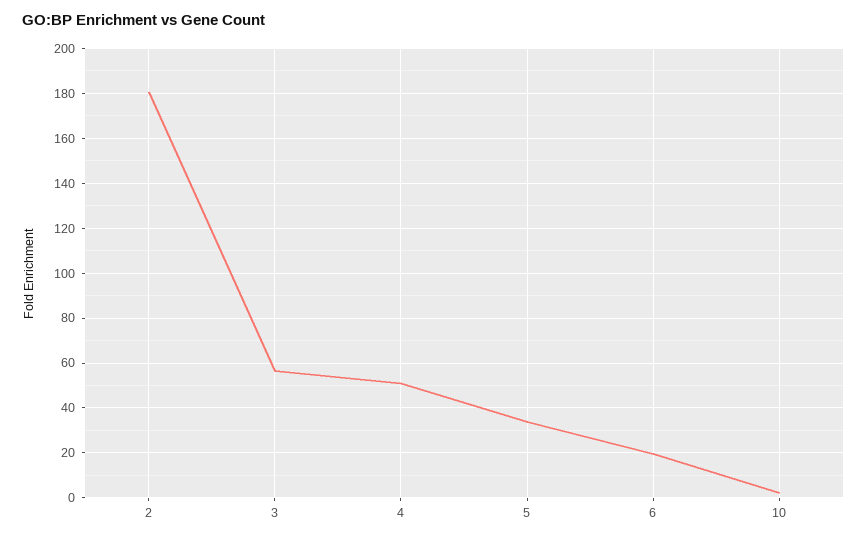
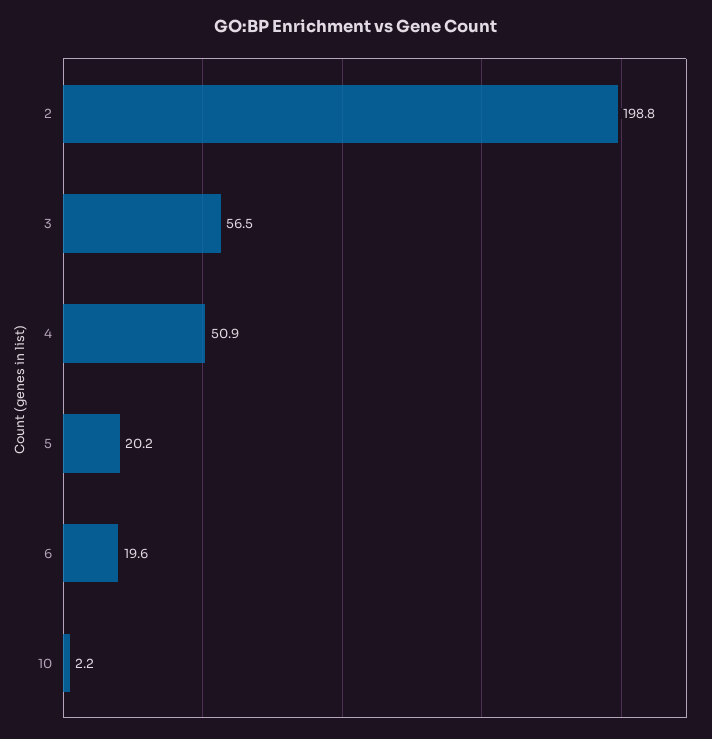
  {
-   "2": 180,
+   "2": 198.8,
    "3": 56.5,
    "4": 50.9,
-   "5": 35,
+   "5": 20.2,
    "6": 19.6,
    "10": 2.2
  }

